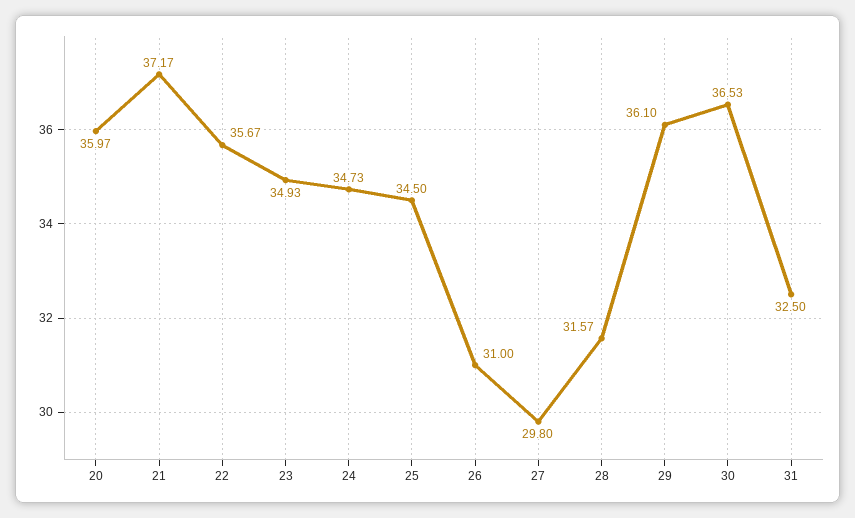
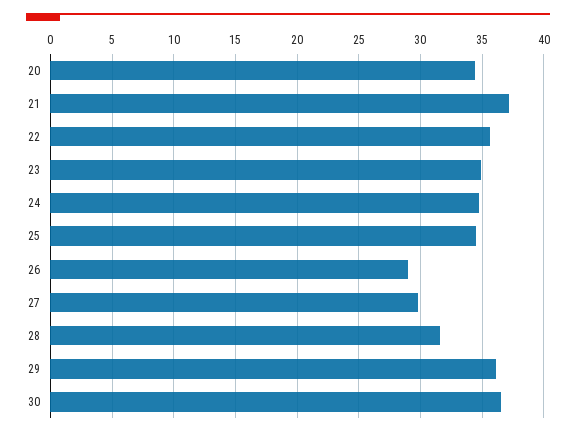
  {
-   "20": 35.97,
+   "20": 34.5,
    "21": 37.17,
    "22": 35.67,
    "23": 34.93,
    "24": 34.73,
    "25": 34.5,
-   "26": 31,
+   "26": 29,
    "27": 29.8,
    "28": 31.57,
    "29": 36.1,
-   "30": 36.53,
+   "30": 36.53
-   "31": 32.5
  }

